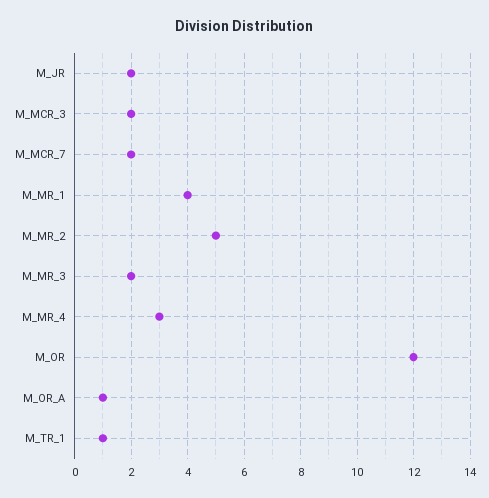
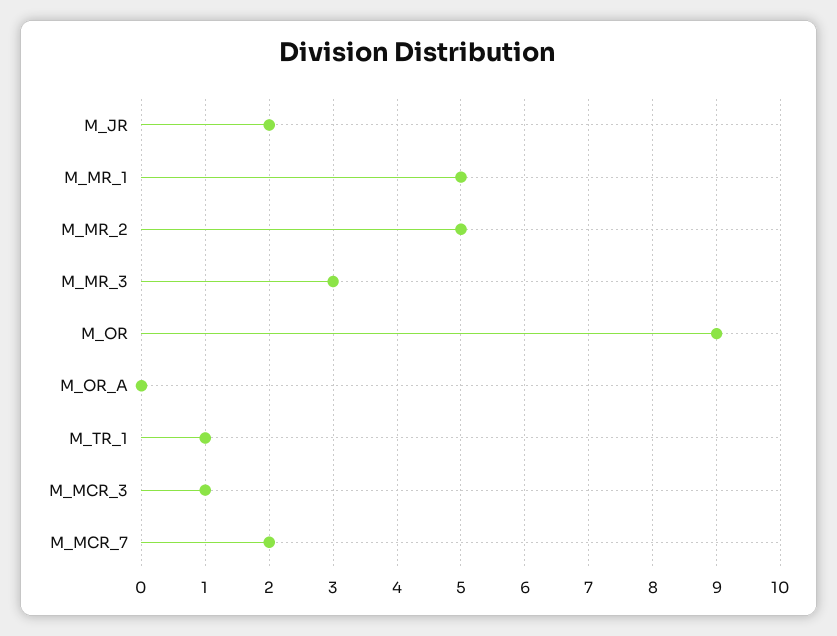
  {
    "M_JR": 2,
-   "M_MCR_3": 2,
+   "M_MCR_3": 1,
    "M_MCR_7": 2,
-   "M_MR_1": 4,
+   "M_MR_1": 5,
    "M_MR_2": 5,
-   "M_MR_3": 2,
+   "M_MR_3": 3,
-   "M_MR_4": 3,
-   "M_OR": 12,
+   "M_OR": 9,
-   "M_OR_A": 1,
+   "M_OR_A": 0,
    "M_TR_1": 1
  }

